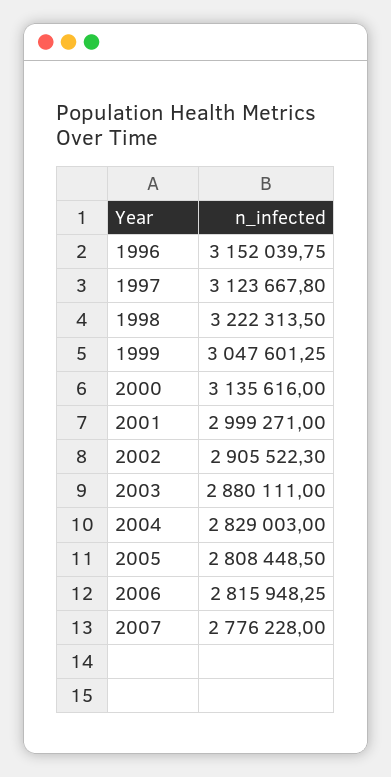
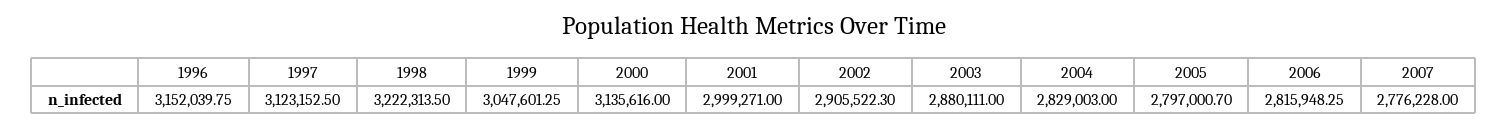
  {
    "1996": 3152039.75,
-   "1997": 3123667.8,
+   "1997": 3123152.5,
    "1998": 3222313.5,
    "1999": 3047601.25,
    "2000": 3135616,
    "2001": 2999271,
    "2002": 2905522.3,
    "2003": 2880111,
    "2004": 2829003,
-   "2005": 2808448.5,
+   "2005": 2797000.7,
    "2006": 2815948.25,
    "2007": 2776228
  }

